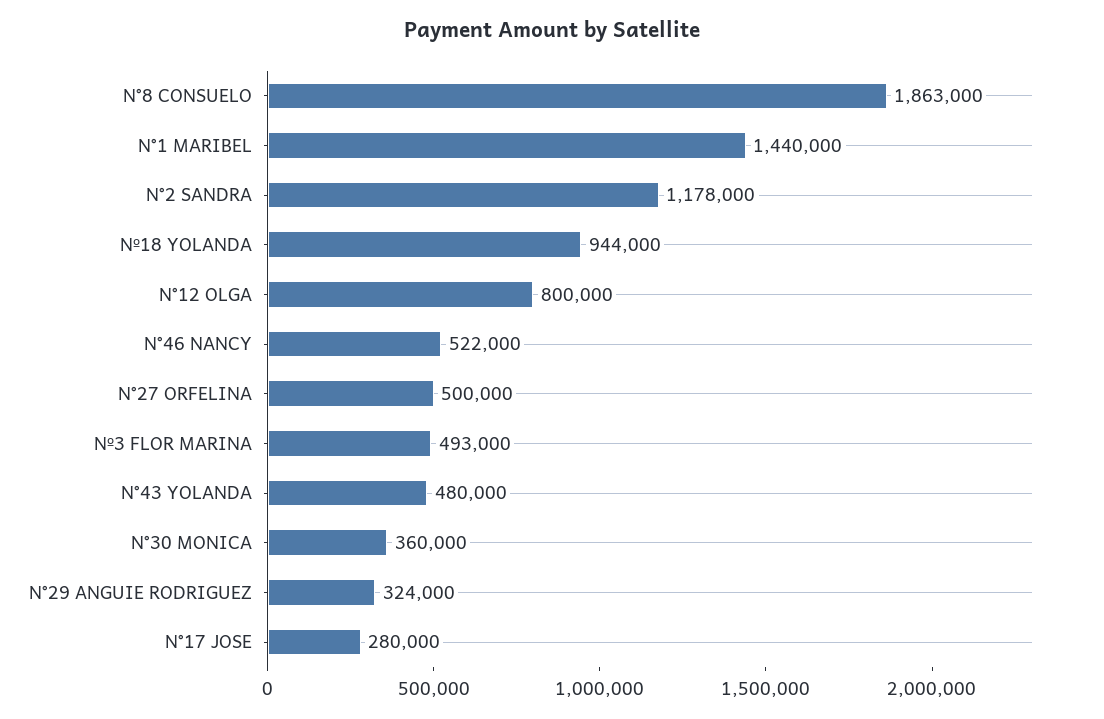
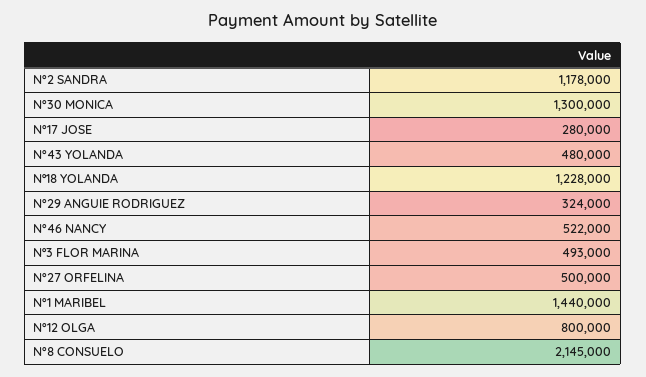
  {
-   "N°8 CONSUELO": 1863000,
+   "N°8 CONSUELO": 2145000,
    "N°1 MARIBEL": 1440000,
    "N°2 SANDRA": 1178000,
-   "Nº18 YOLANDA": 944000,
+   "Nº18 YOLANDA": 1228000,
    "N°12 OLGA": 800000,
    "N°46 NANCY": 522000,
    "N°27 ORFELINA": 500000,
    "Nº3 FLOR MARINA": 493000,
    "N°43 YOLANDA": 480000,
-   "N°30 MONICA": 360000,
+   "N°30 MONICA": 1300000,
    "N°29 ANGUIE RODRIGUEZ": 324000,
    "N°17 JOSE": 280000
  }

